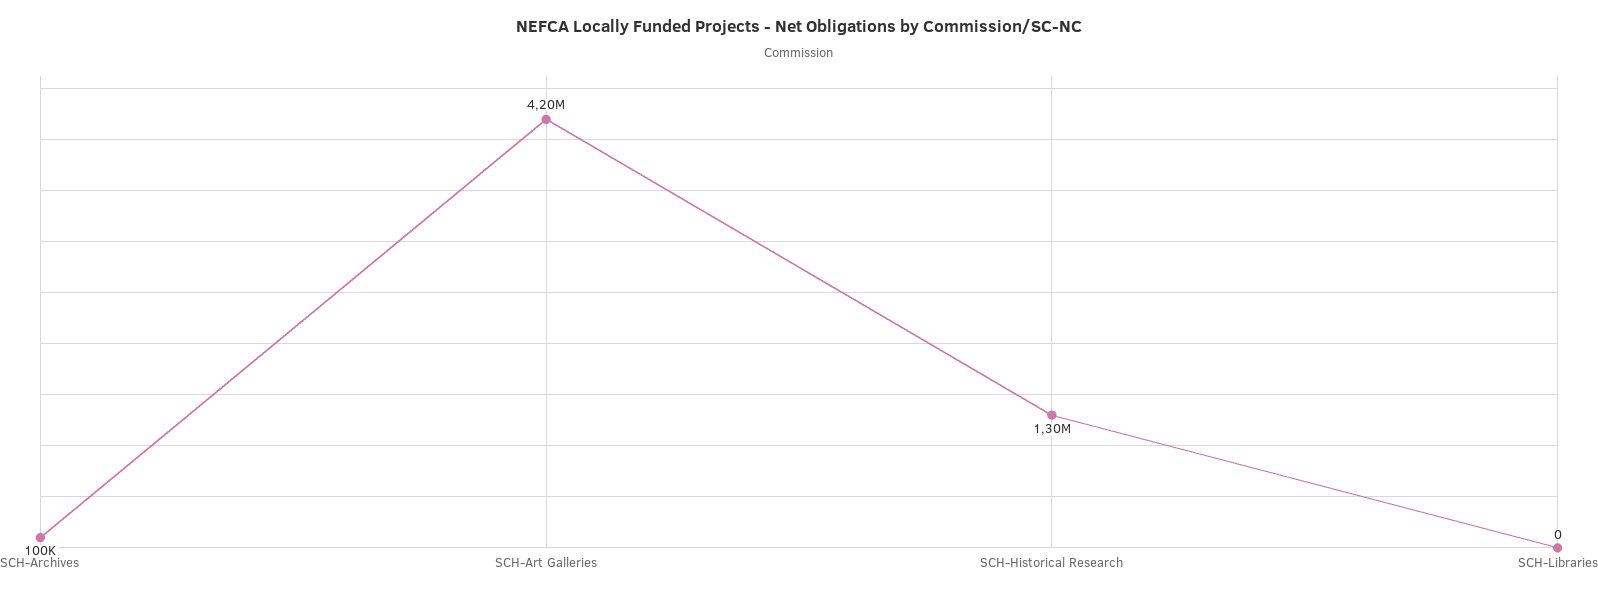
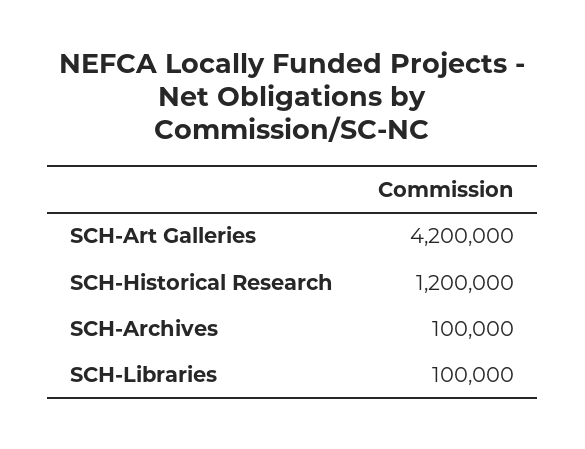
  {
    "SCH-Archives": 100000,
    "SCH-Art Galleries": 4200000,
-   "SCH-Historical Research": 1300000,
+   "SCH-Historical Research": 1200000,
-   "SCH-Libraries": 0
+   "SCH-Libraries": 100000
  }

